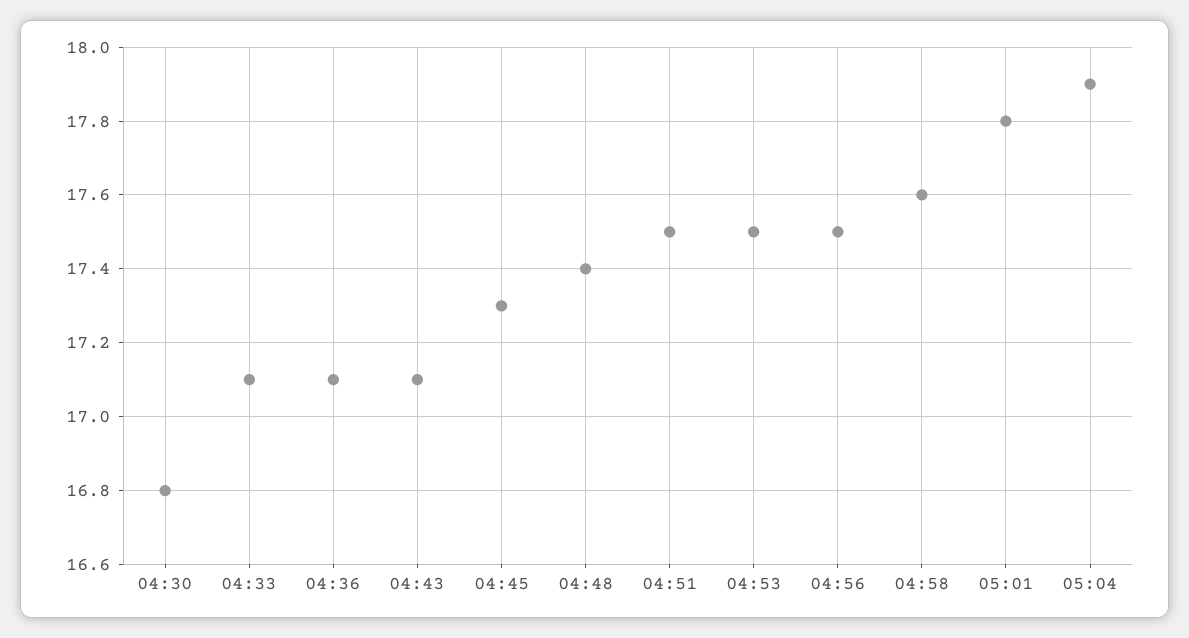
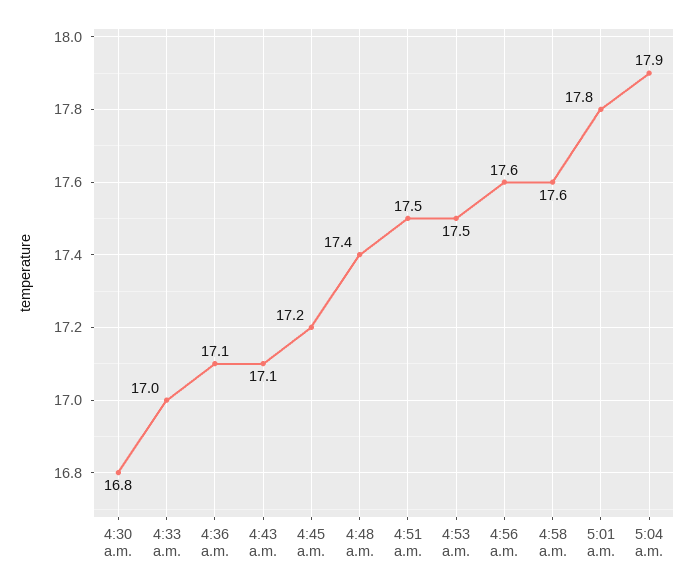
  {
    "04:30": 16.8,
-   "04:33": 17.1,
+   "04:33": 17,
    "04:36": 17.1,
    "04:43": 17.1,
-   "04:45": 17.3,
+   "04:45": 17.2,
    "04:48": 17.4,
    "04:51": 17.5,
    "04:53": 17.5,
-   "04:56": 17.5,
+   "04:56": 17.6,
    "04:58": 17.6,
    "05:01": 17.8,
    "05:04": 17.9
  }

